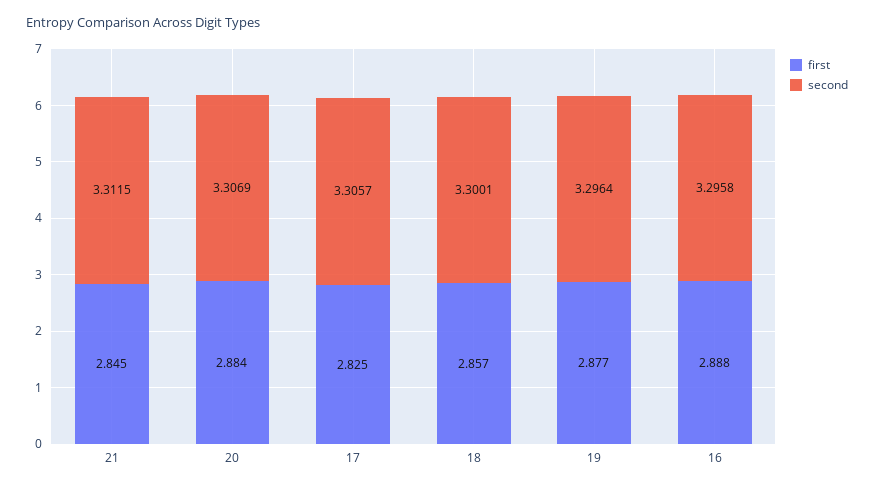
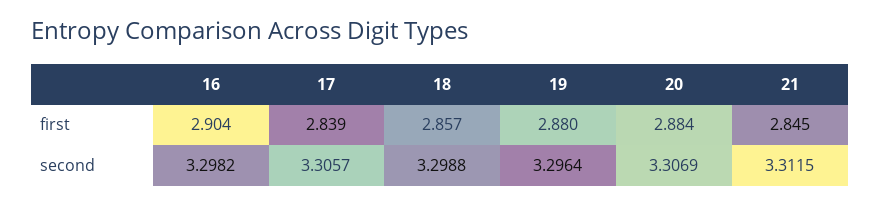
  {
    "first": {
      "21": 2.845,
      "20": 2.884,
-     "17": 2.825,
+     "17": 2.839,
      "18": 2.857,
-     "19": 2.877,
+     "19": 2.88,
-     "16": 2.888
+     "16": 2.904
    },
    "second": {
      "21": 3.3115,
      "20": 3.3069,
      "17": 3.3057,
-     "18": 3.3001,
+     "18": 3.2988,
      "19": 3.2964,
-     "16": 3.2958
+     "16": 3.2982
    }
  }

